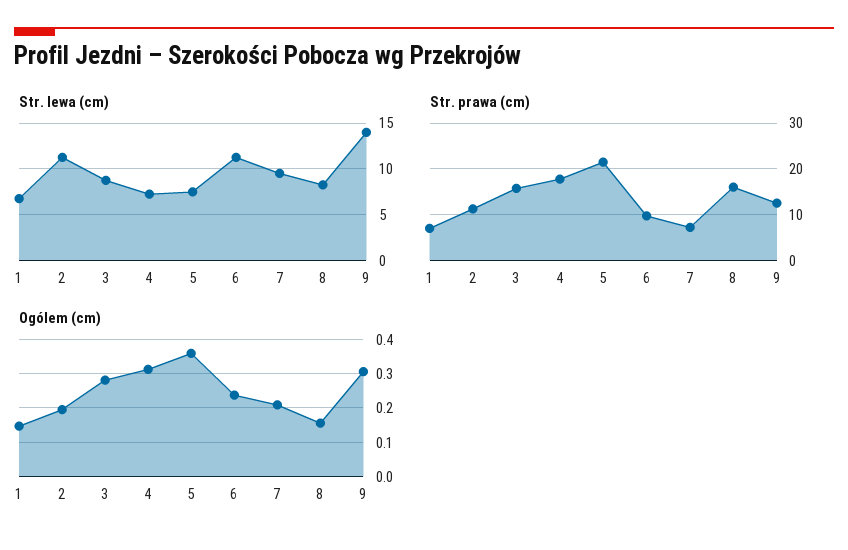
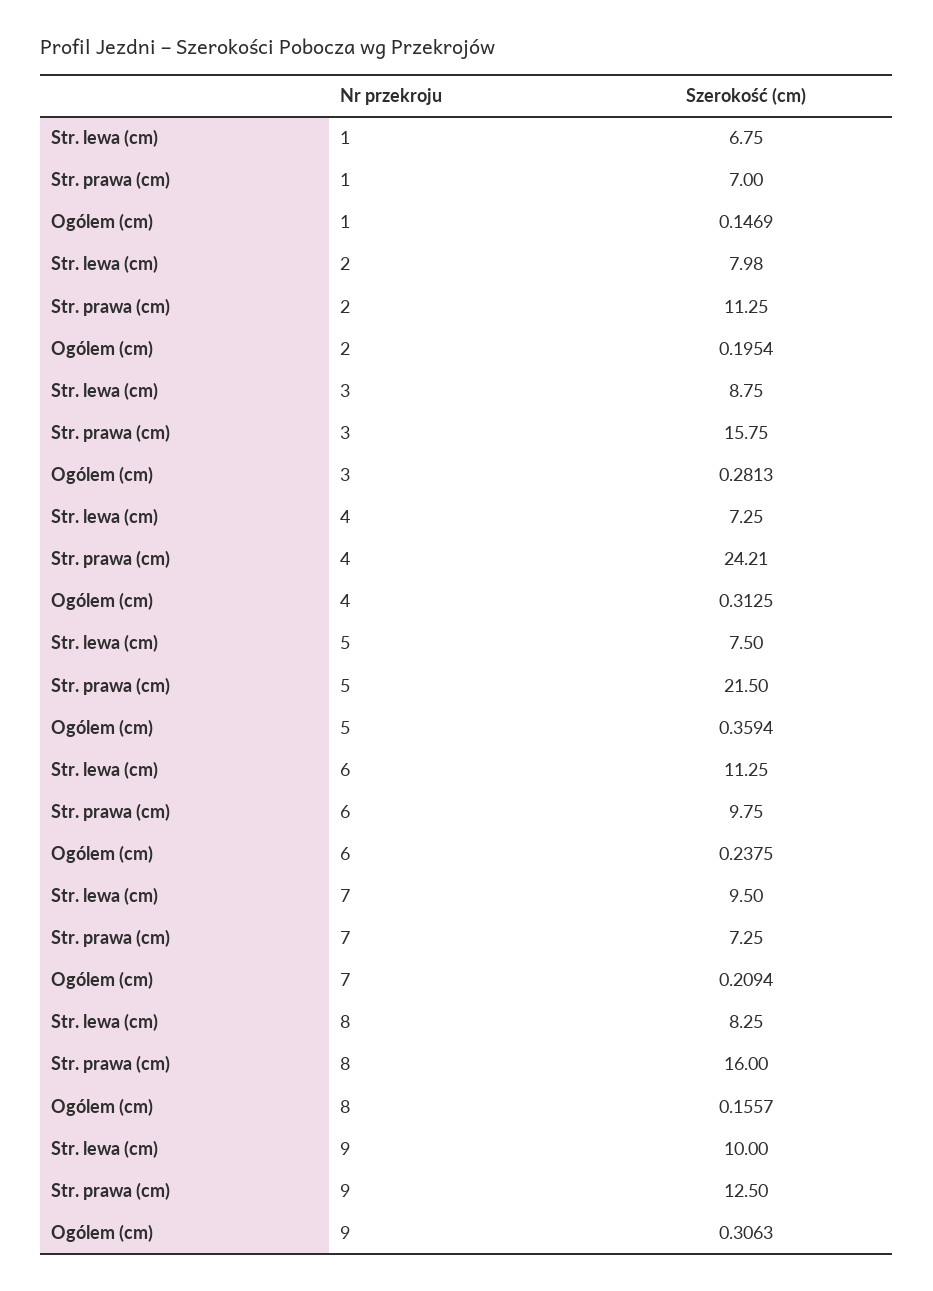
  {
    "Str. lewa (cm)": {
      "1": 6.75,
-     "2": 11,
+     "2": 7.98,
      "3": 8.75,
      "4": 7.25,
      "5": 7.5,
      "6": 11.25,
      "7": 9.5,
      "8": 8.25,
-     "9": 14
+     "9": 10
    },
    "Str. prawa (cm)": {
      "1": 7,
      "2": 11.25,
      "3": 15.75,
-     "4": 18,
+     "4": 24.21,
      "5": 21.5,
      "6": 9.75,
      "7": 7.25,
      "8": 16,
      "9": 12.5
    },
    "Ogólem (cm)": {
      "1": 0.1469,
      "2": 0.1954,
      "3": 0.2813,
      "4": 0.3125,
      "5": 0.3594,
      "6": 0.2375,
      "7": 0.2094,
      "8": 0.1557,
      "9": 0.3063
    }
  }

